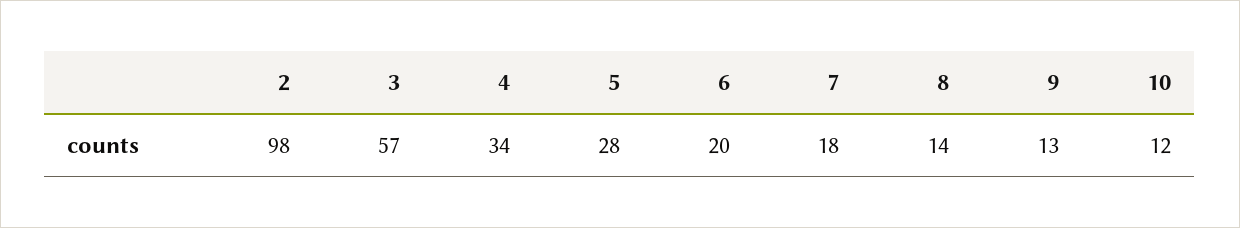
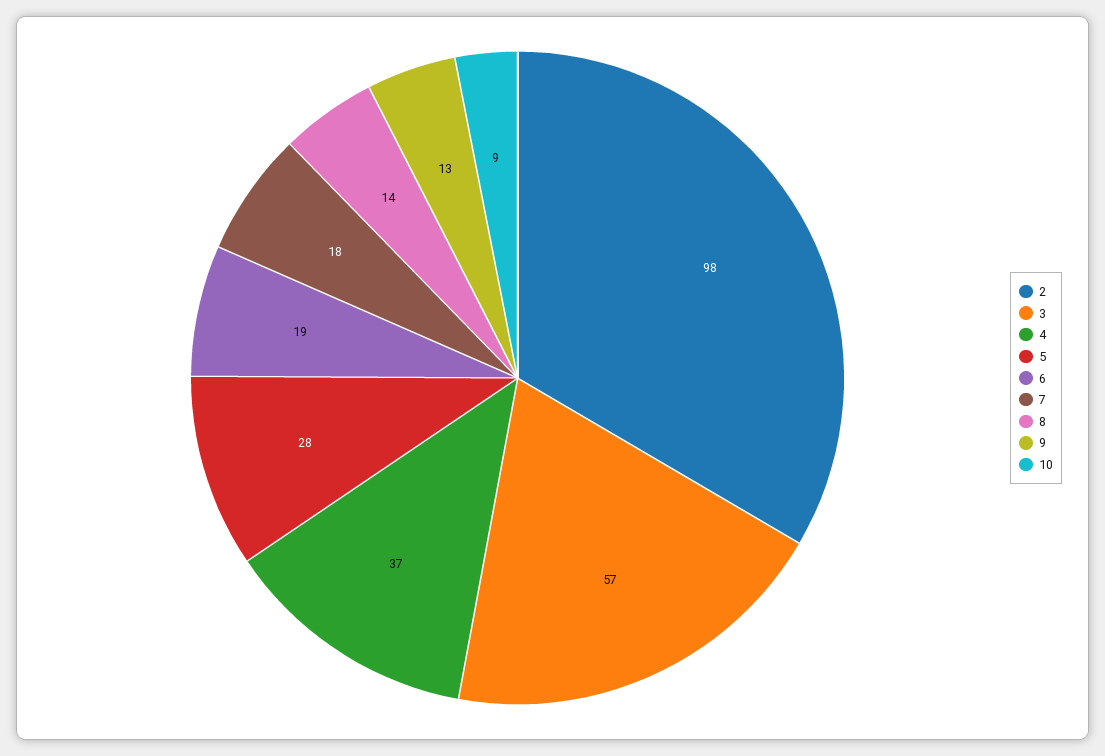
  {
    "2": 98,
    "3": 57,
-   "4": 34,
+   "4": 37,
    "5": 28,
-   "6": 20,
+   "6": 19,
    "7": 18,
    "8": 14,
    "9": 13,
-   "10": 12
+   "10": 9
  }

